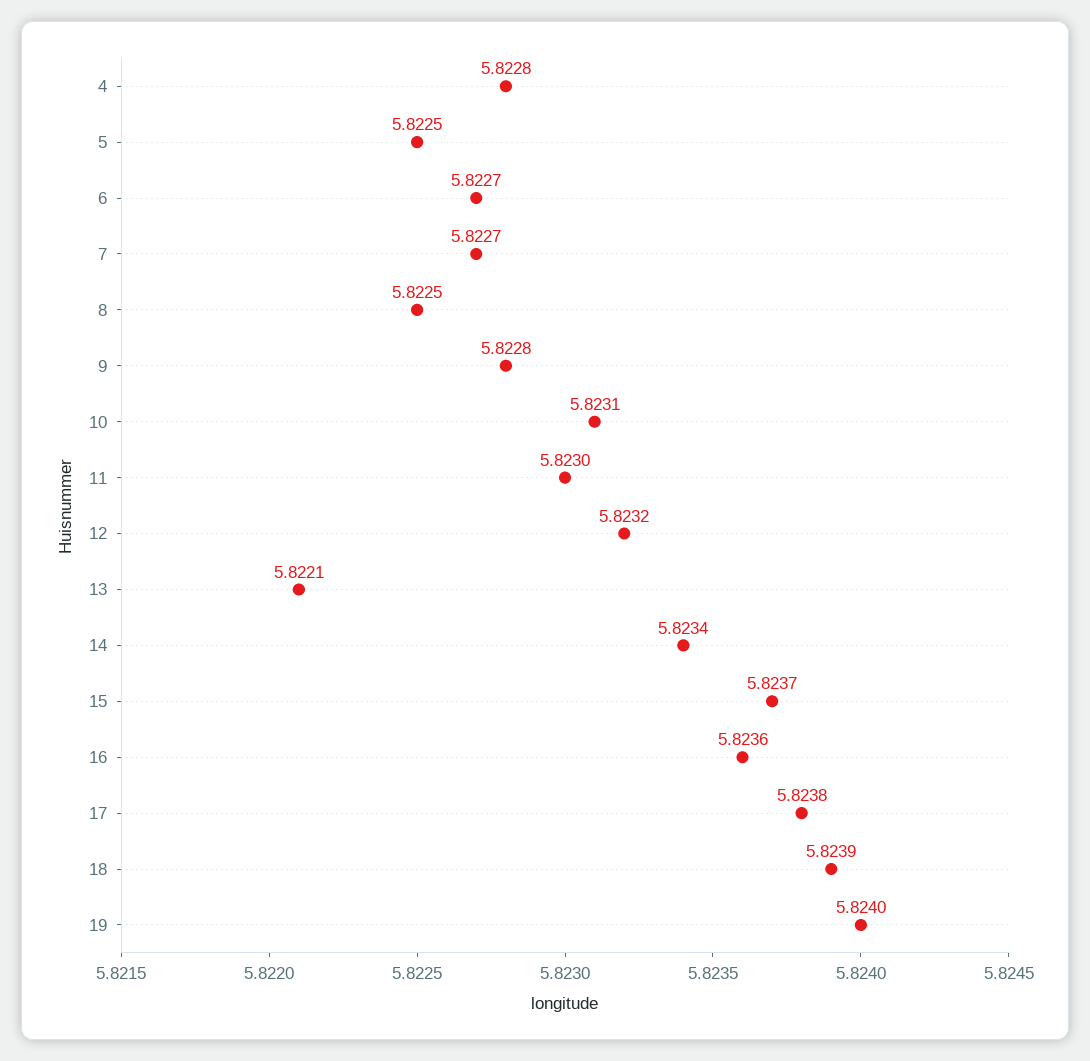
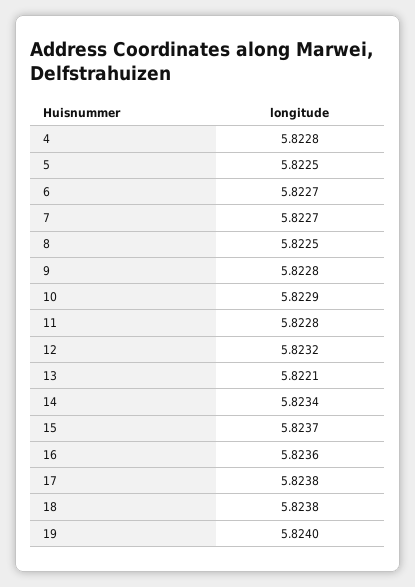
  {
    "4": 5.8228,
    "5": 5.8225,
    "6": 5.8227,
    "7": 5.8227,
    "8": 5.8225,
    "9": 5.8228,
-   "10": 5.8231,
+   "10": 5.8229,
-   "11": 5.823,
+   "11": 5.8228,
    "12": 5.8232,
    "13": 5.8221,
    "14": 5.8234,
    "15": 5.8237,
    "16": 5.8236,
    "17": 5.8238,
-   "18": 5.8239,
+   "18": 5.8238,
    "19": 5.824
  }

